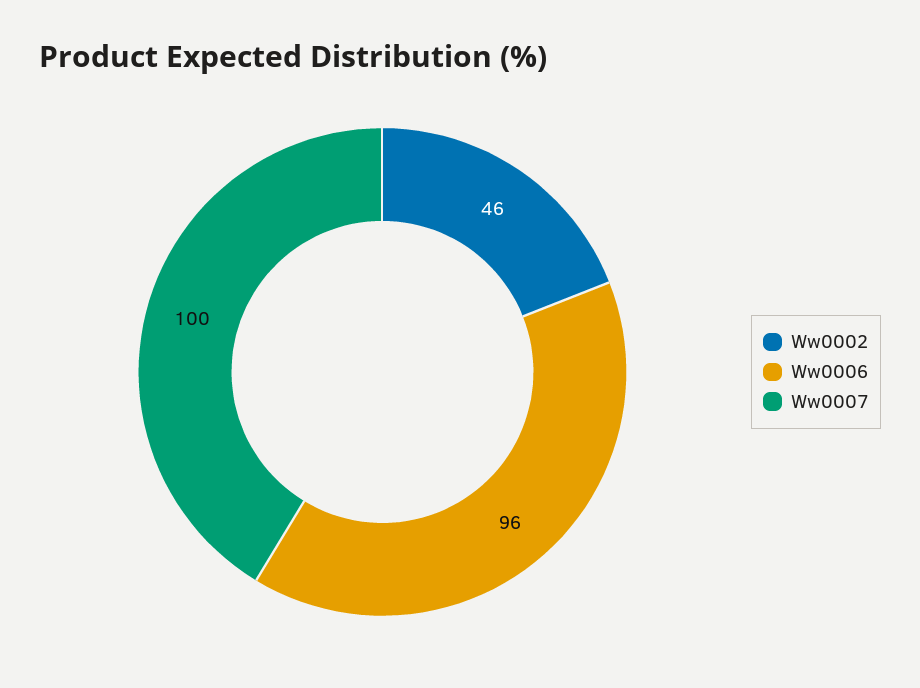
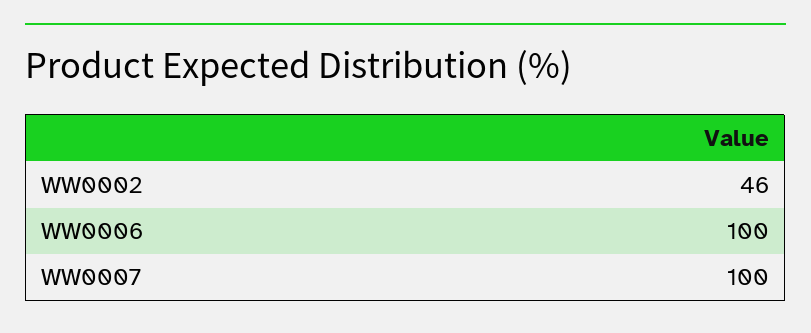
  {
    "Ww0002": 46,
-   "Ww0006": 96,
+   "Ww0006": 100,
    "Ww0007": 100
  }

